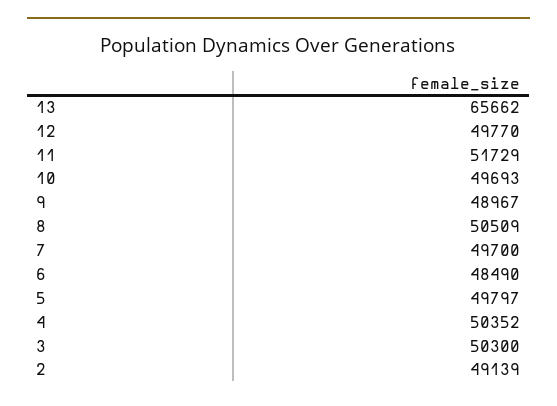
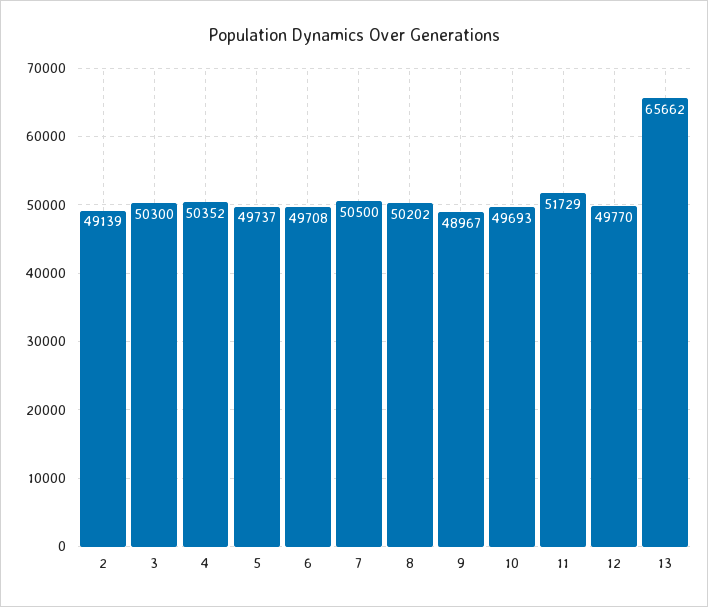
  {
    "13": 65662,
    "12": 49770,
    "11": 51729,
    "10": 49693,
    "9": 48967,
-   "8": 50509,
+   "8": 50202,
-   "7": 49700,
+   "7": 50500,
-   "6": 48490,
+   "6": 49708,
-   "5": 49797,
+   "5": 49737,
    "4": 50352,
    "3": 50300,
    "2": 49139
  }

